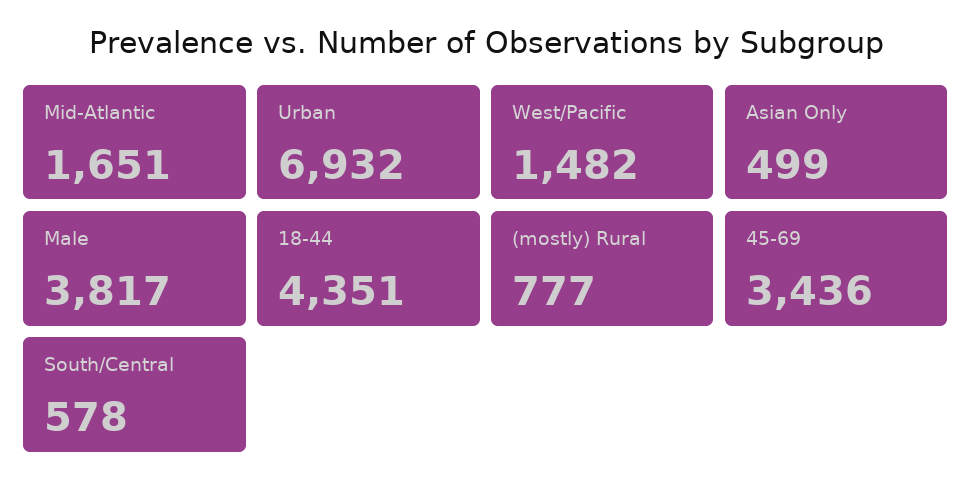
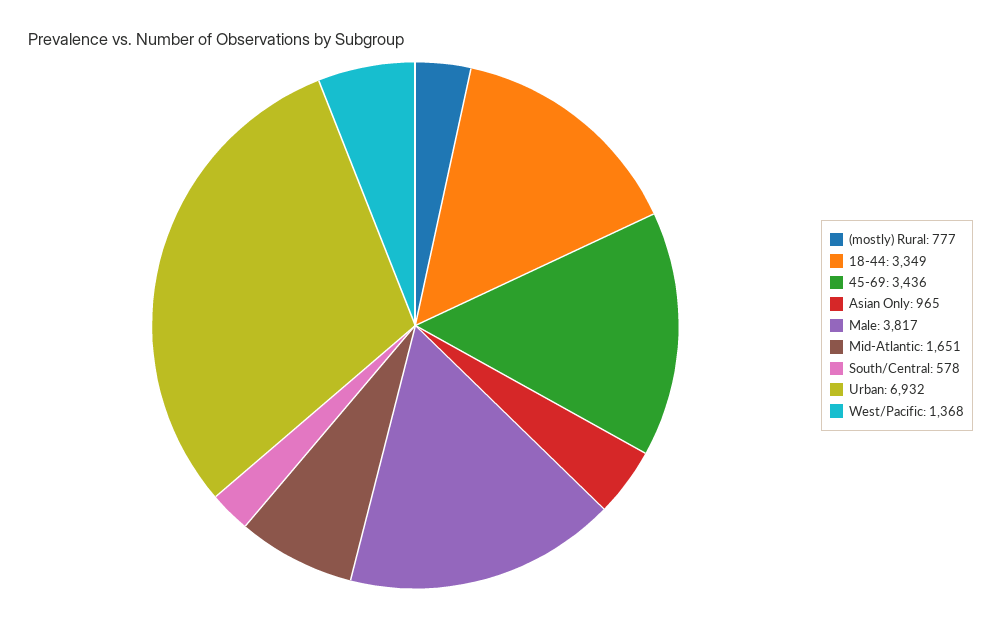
  {
    "Mid-Atlantic": 1651,
    "Urban": 6932,
-   "West/Pacific": 1482,
+   "West/Pacific": 1368,
-   "Asian Only": 499,
+   "Asian Only": 965,
    "Male": 3817,
-   "18-44": 4351,
+   "18-44": 3349,
    "(mostly) Rural": 777,
    "45-69": 3436,
    "South/Central": 578
  }

